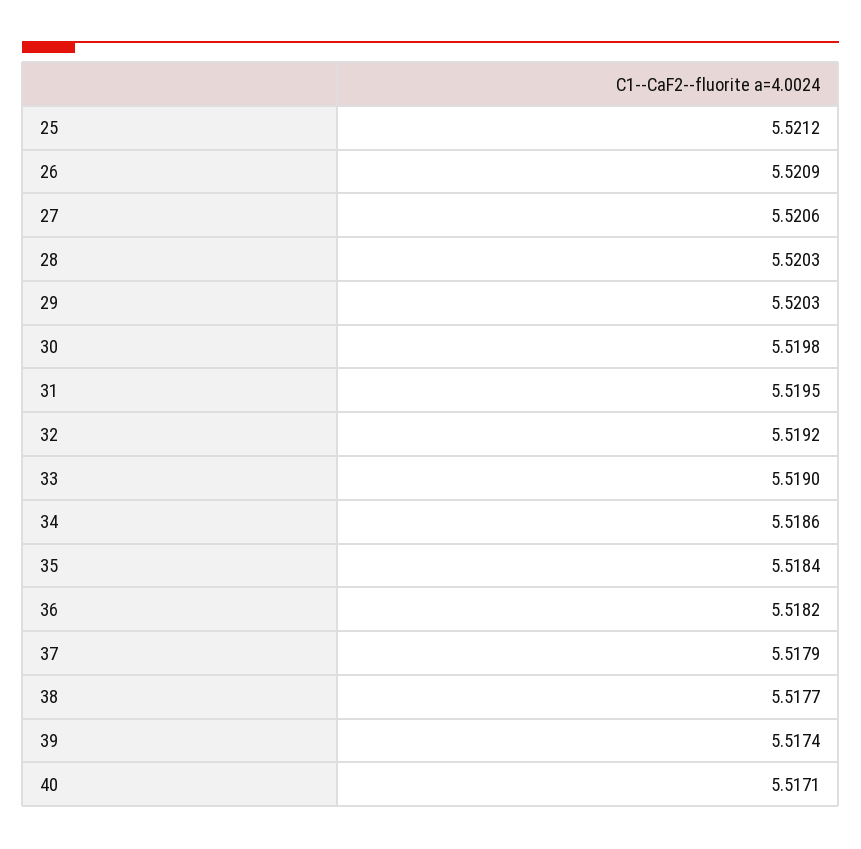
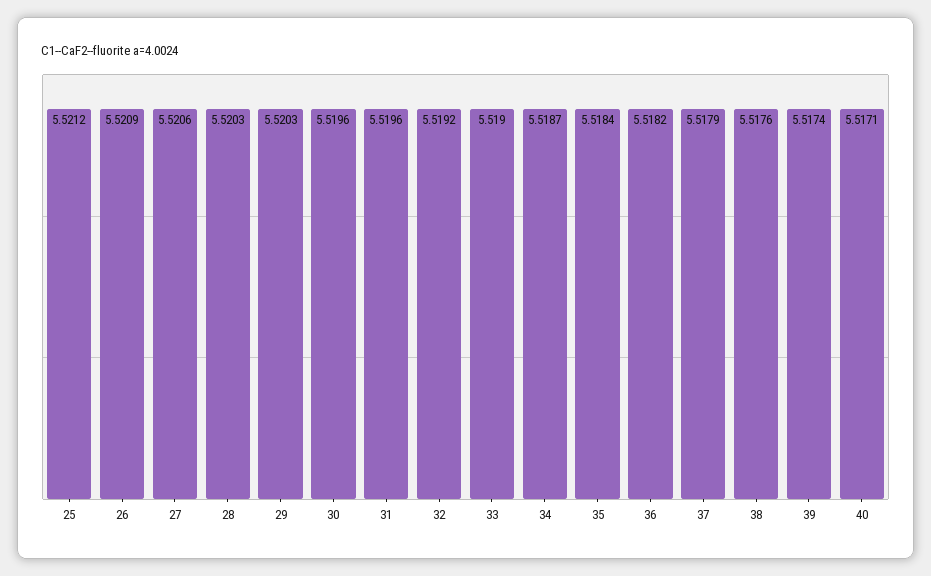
  {
    "25": 5.5212,
    "26": 5.5209,
    "27": 5.5206,
    "28": 5.5203,
    "29": 5.5203,
-   "30": 5.5198,
+   "30": 5.5196,
-   "31": 5.5195,
+   "31": 5.5196,
    "32": 5.5192,
    "33": 5.519,
-   "34": 5.5186,
+   "34": 5.5187,
    "35": 5.5184,
    "36": 5.5182,
    "37": 5.5179,
-   "38": 5.5177,
+   "38": 5.5176,
    "39": 5.5174,
    "40": 5.5171
  }

